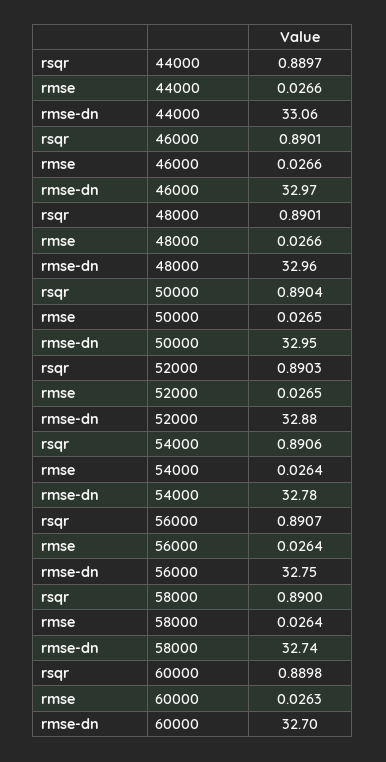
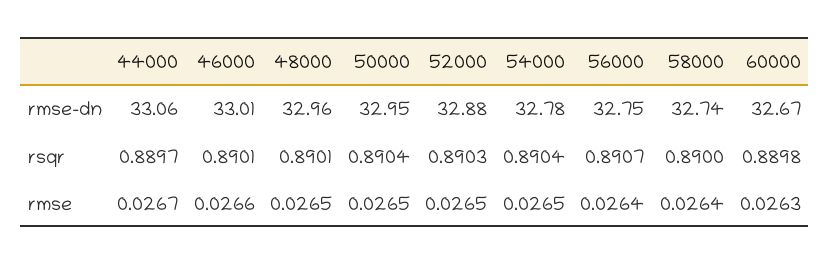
  {
    "rsqr": {
      "44000": 0.8897,
      "46000": 0.8901,
      "48000": 0.8901,
      "50000": 0.8904,
      "52000": 0.8903,
-     "54000": 0.8906,
+     "54000": 0.8904,
      "56000": 0.8907,
      "58000": 0.89,
      "60000": 0.8898
    },
    "rmse": {
-     "44000": 0.0266,
+     "44000": 0.0267,
      "46000": 0.0266,
-     "48000": 0.0266,
+     "48000": 0.0265,
      "50000": 0.0265,
      "52000": 0.0265,
-     "54000": 0.0264,
+     "54000": 0.0265,
      "56000": 0.0264,
      "58000": 0.0264,
      "60000": 0.0263
    },
    "rmse-dn": {
      "44000": 33.06,
-     "46000": 32.97,
+     "46000": 33.01,
      "48000": 32.96,
      "50000": 32.95,
      "52000": 32.88,
      "54000": 32.78,
      "56000": 32.75,
      "58000": 32.74,
-     "60000": 32.7
+     "60000": 32.67
    }
  }

